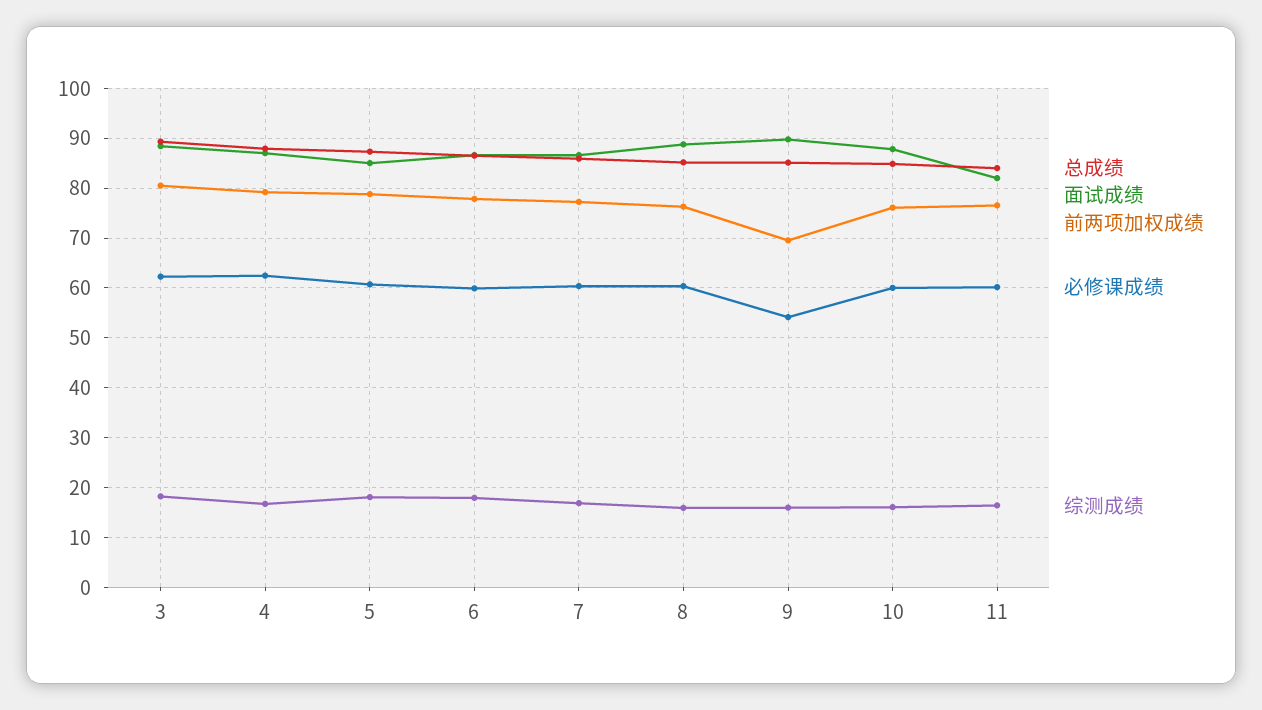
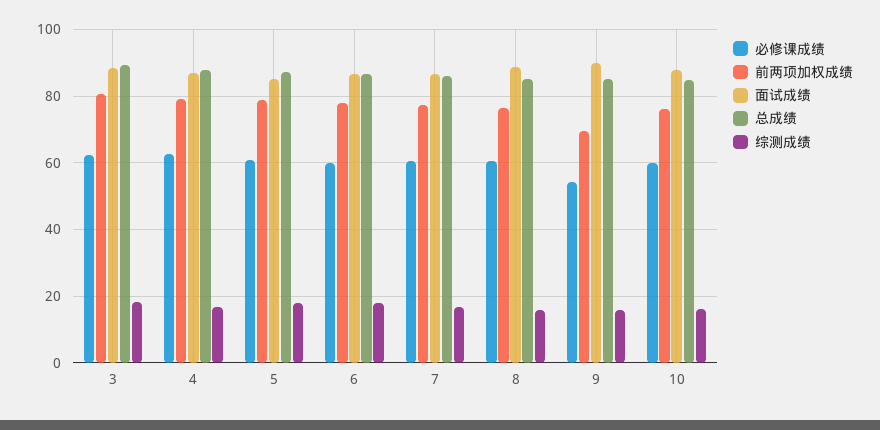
  {
    "总成绩": {
      "3": 90,
      "4": 88,
      "5": 88,
      "6": 86,
      "7": 86,
      "8": 86,
      "9": 86,
-     "10": 84,
+     "10": 84
-     "11": 84
    },
    "面试成绩": {
      "3": 88,
      "4": 88,
      "5": 86,
      "6": 86,
      "7": 86,
      "8": 88,
      "9": 90,
-     "10": 88,
+     "10": 88
-     "11": 82
    },
    "前两项加权成绩": {
      "3": 80,
      "4": 80,
      "5": 78,
      "6": 78,
      "7": 78,
      "8": 76,
      "9": 70,
-     "10": 76,
+     "10": 76
-     "11": 76
    },
    "必修课成绩": {
      "3": 62,
      "4": 62,
      "5": 60,
      "6": 60,
      "7": 60,
      "8": 60,
      "9": 54,
-     "10": 60,
+     "10": 60
-     "11": 60
    },
    "综测成绩": {
      "3": 18,
      "4": 16,
      "5": 18,
      "6": 18,
      "7": 16,
      "8": 16,
      "9": 16,
-     "10": 16,
+     "10": 16
-     "11": 16
    }
  }

